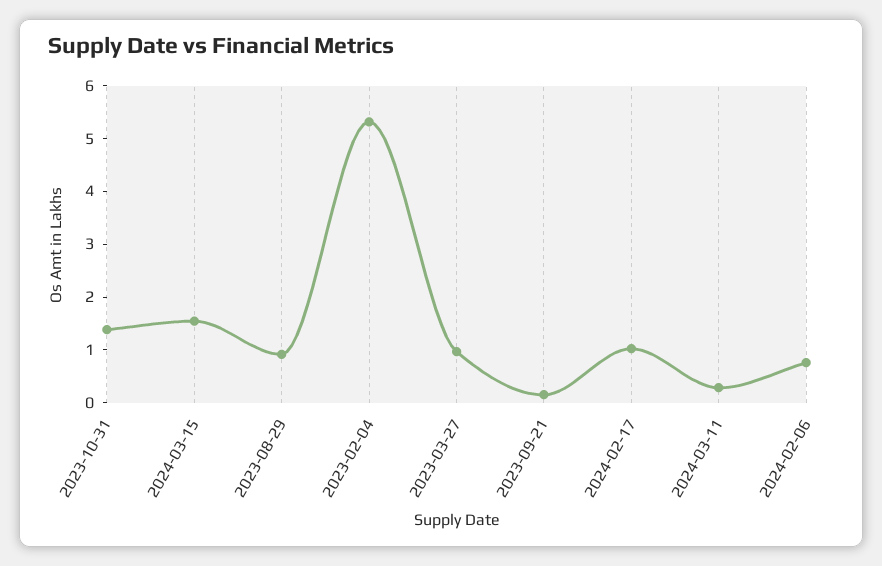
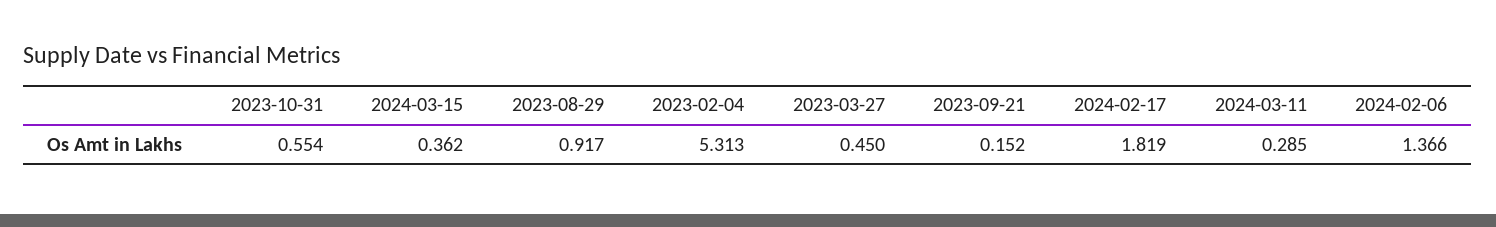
  {
-   "2023-10-31": 1.4,
+   "2023-10-31": 0.554,
-   "2024-03-15": 1.6,
+   "2024-03-15": 0.362,
    "2023-08-29": 0.917,
    "2023-02-04": 5.313,
-   "2023-03-27": 1,
+   "2023-03-27": 0.45,
    "2023-09-21": 0.152,
-   "2024-02-17": 1,
+   "2024-02-17": 1.819,
    "2024-03-11": 0.285,
-   "2024-02-06": 0.8
+   "2024-02-06": 1.366
  }

